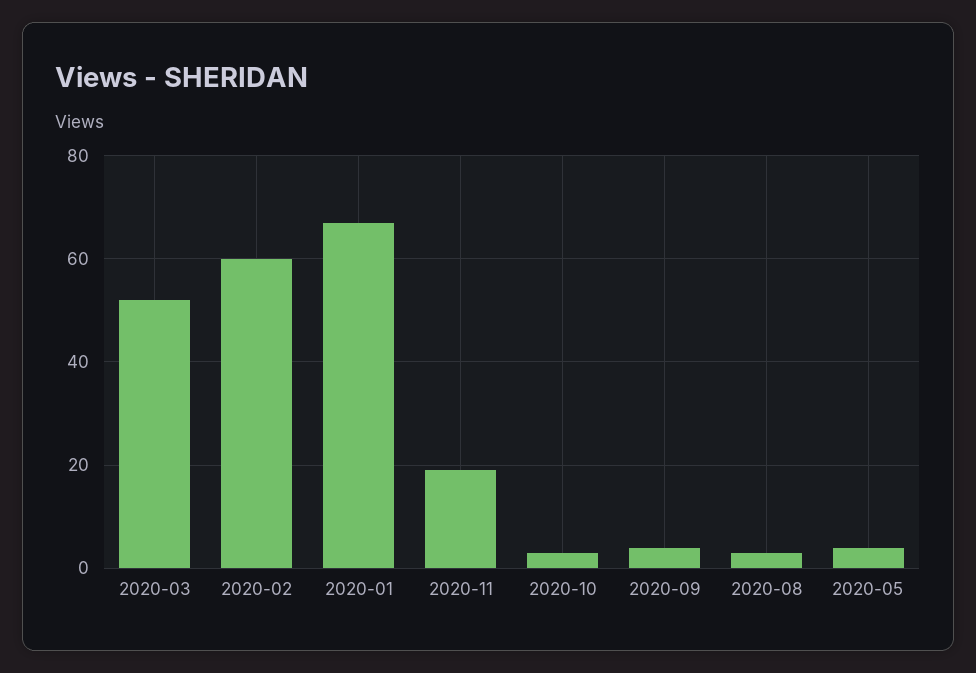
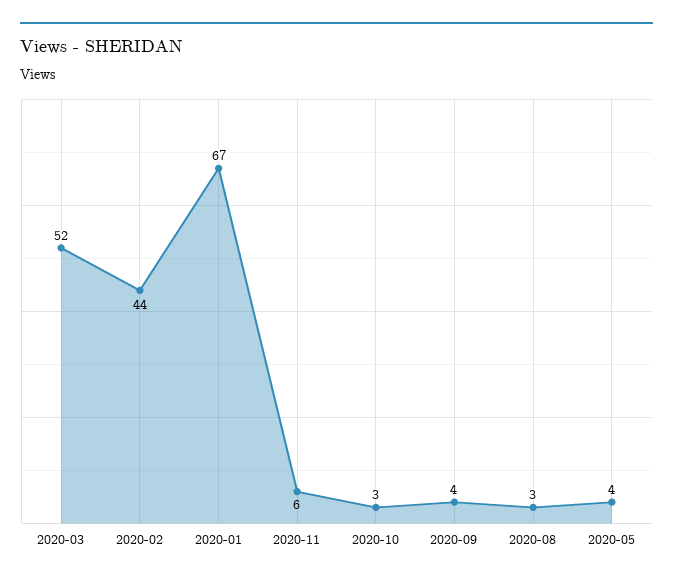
  {
    "2020-03": 52,
-   "2020-02": 60,
+   "2020-02": 44,
    "2020-01": 67,
-   "2020-11": 20,
+   "2020-11": 6,
    "2020-10": 3,
    "2020-09": 4,
    "2020-08": 3,
    "2020-05": 4
  }

